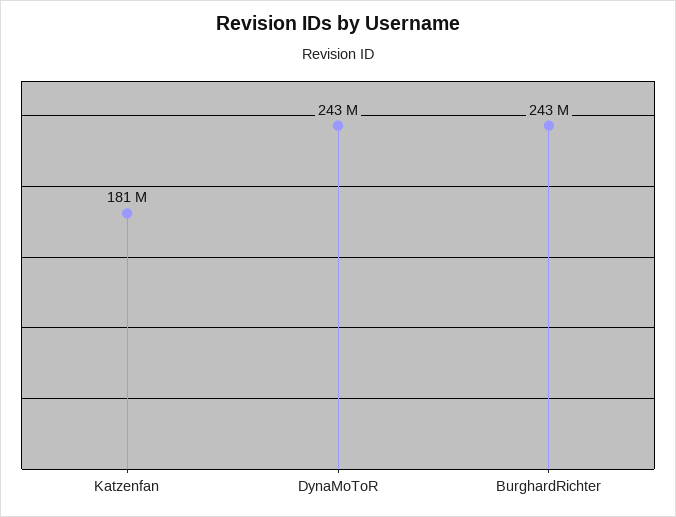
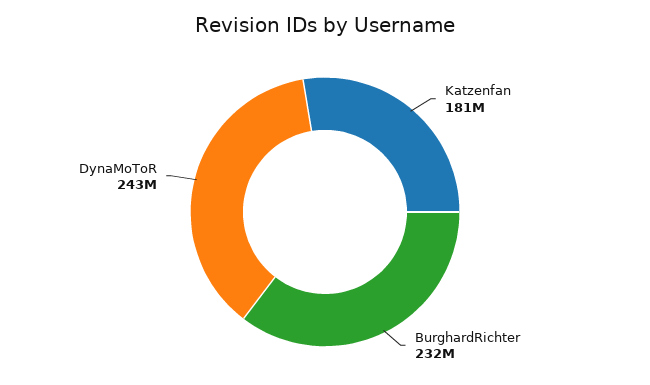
  {
    "Katzenfan": 181000000,
    "DynaMoToR": 243000000,
-   "BurghardRichter": 243000000
+   "BurghardRichter": 232000000
  }

